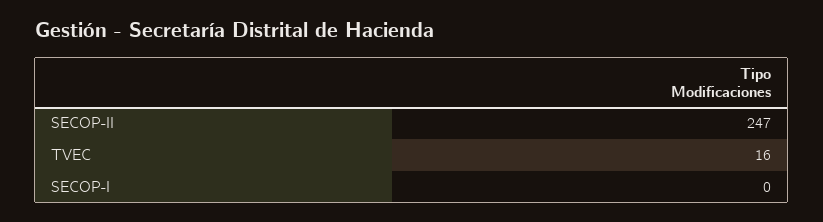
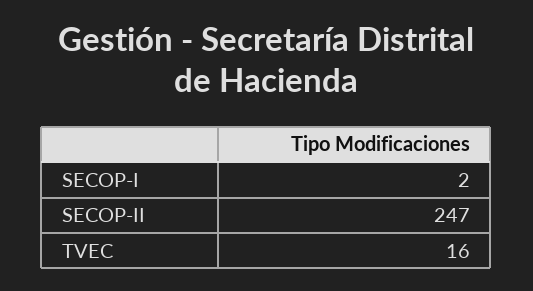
  {
    "SECOP-II": 247,
    "TVEC": 16,
-   "SECOP-I": 0
+   "SECOP-I": 2
  }

